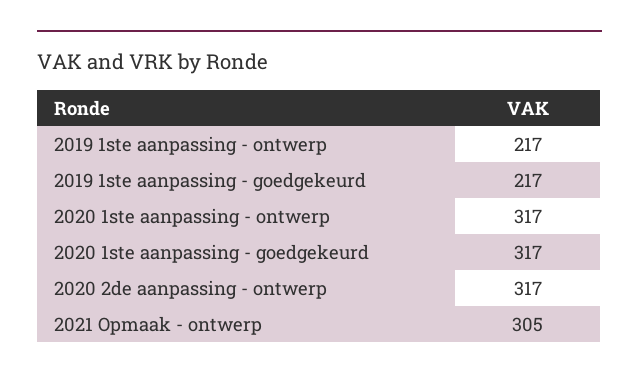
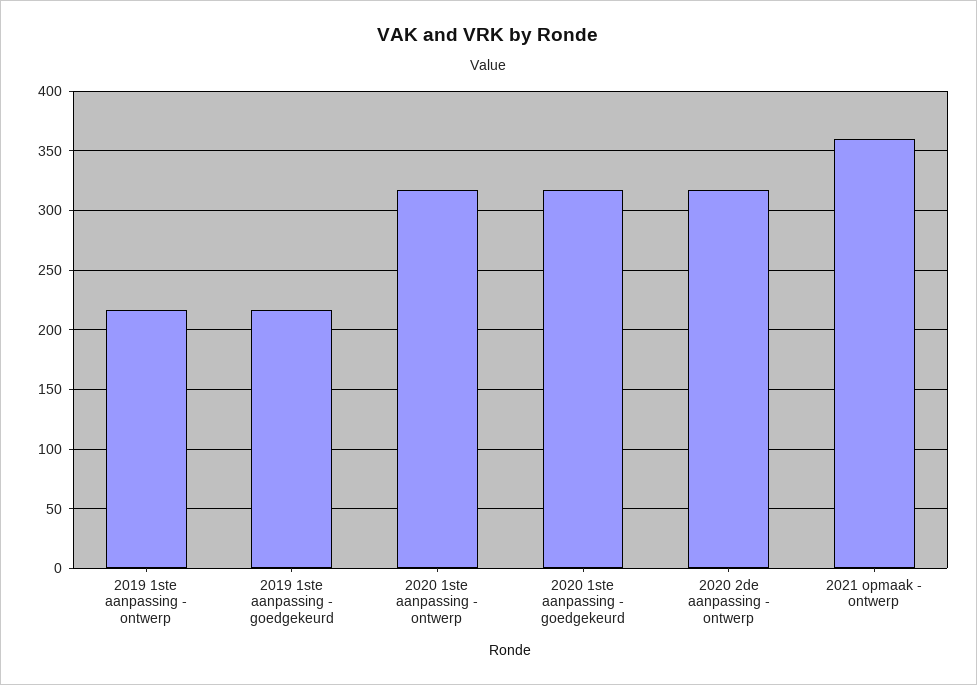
  {
    "2019 1ste aanpassing - ontwerp": 217,
    "2019 1ste aanpassing - goedgekeurd": 217,
    "2020 1ste aanpassing - ontwerp": 317,
    "2020 1ste aanpassing - goedgekeurd": 317,
    "2020 2de aanpassing - ontwerp": 317,
-   "2021 Opmaak - ontwerp": 305
+   "2021 Opmaak - ontwerp": 360
  }

